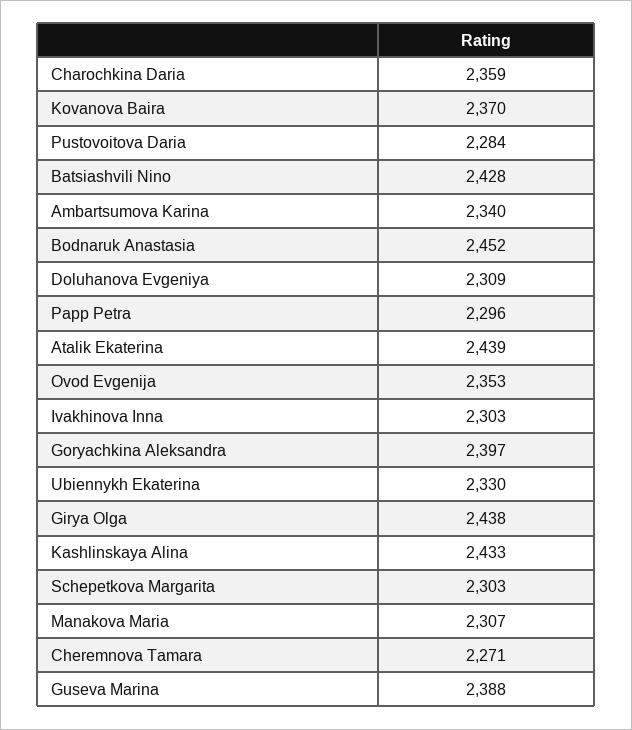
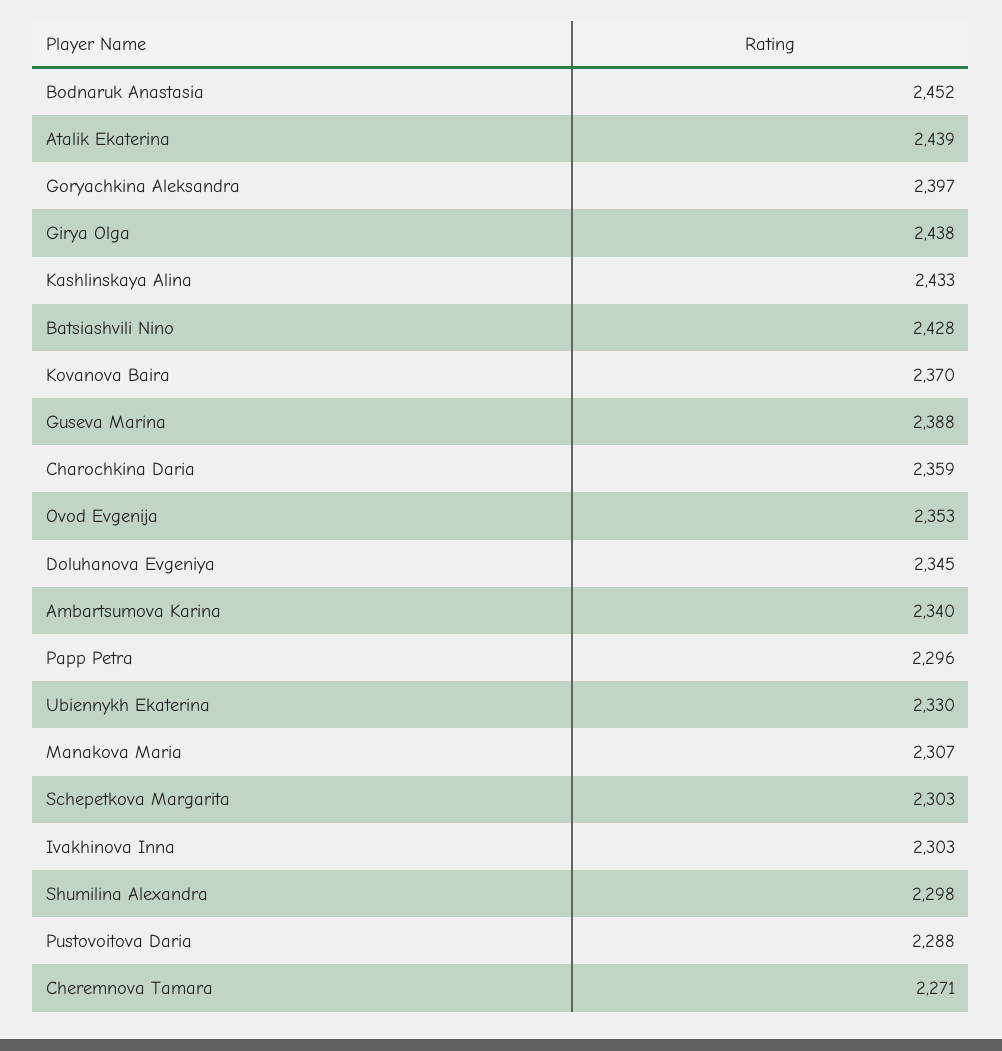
  {
    "Charochkina Daria": 2359,
    "Kovanova Baira": 2370,
-   "Pustovoitova Daria": 2284,
+   "Pustovoitova Daria": 2288,
    "Batsiashvili Nino": 2428,
    "Ambartsumova Karina": 2340,
    "Bodnaruk Anastasia": 2452,
-   "Doluhanova Evgeniya": 2309,
+   "Doluhanova Evgeniya": 2345,
    "Papp Petra": 2296,
    "Atalik Ekaterina": 2439,
    "Ovod Evgenija": 2353,
    "Ivakhinova Inna": 2303,
    "Goryachkina Aleksandra": 2397,
    "Ubiennykh Ekaterina": 2330,
    "Girya Olga": 2438,
    "Kashlinskaya Alina": 2433,
    "Schepetkova Margarita": 2303,
    "Manakova Maria": 2307,
    "Cheremnova Tamara": 2271,
-   "Guseva Marina": 2388
+   "Guseva Marina": 2388,
+   "Shumilina Alexandra": 2298
  }

